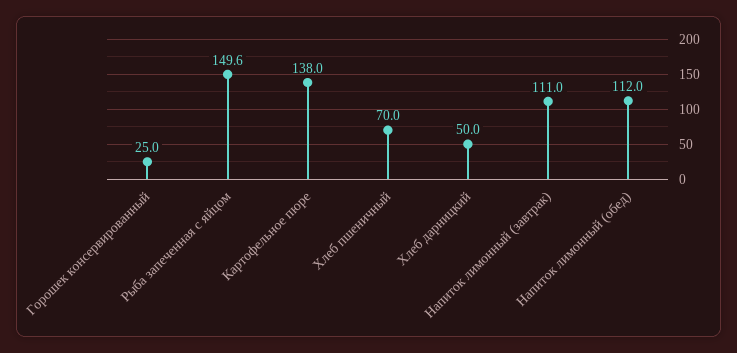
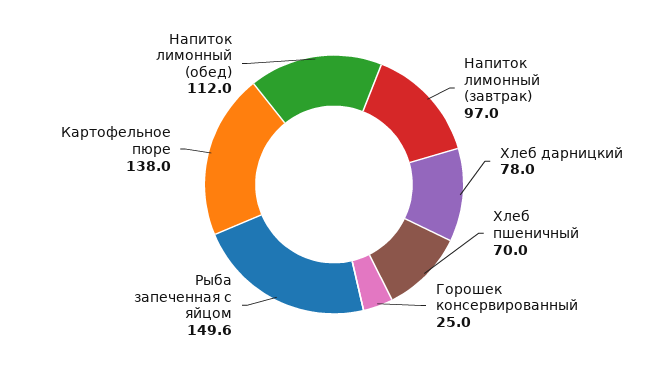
  {
    "Горошек консервированный": 25,
    "Рыба запеченная с яйцом": 149.6,
    "Картофельное пюре": 138,
    "Хлеб пшеничный": 70,
-   "Хлеб дарницкий": 50,
+   "Хлеб дарницкий": 78,
-   "Напиток лимонный (завтрак)": 111,
+   "Напиток лимонный (завтрак)": 97,
    "Напиток лимонный (обед)": 112
  }

